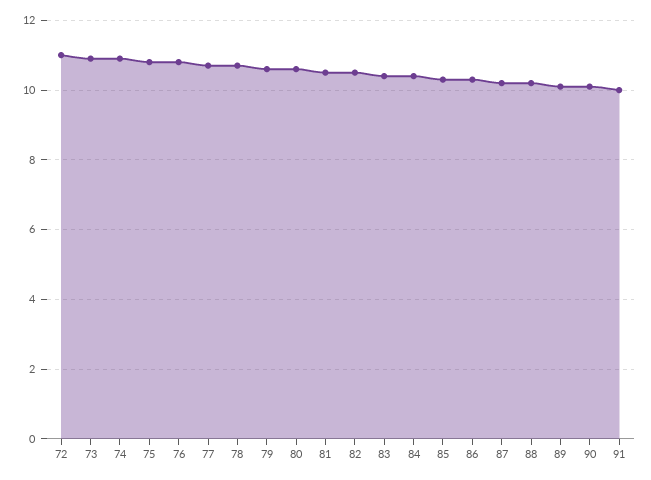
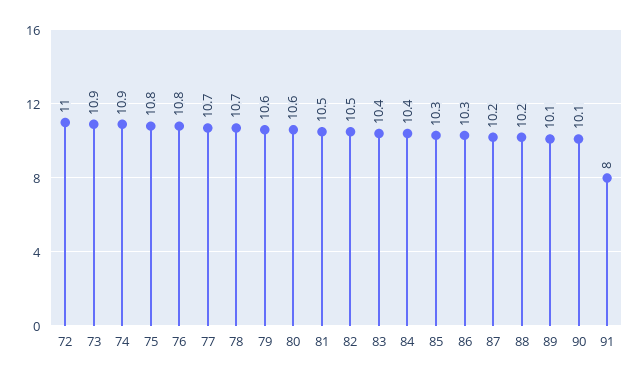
  {
    "72": 11,
    "73": 10.9,
    "74": 10.9,
    "75": 10.8,
    "76": 10.8,
    "77": 10.7,
    "78": 10.7,
    "79": 10.6,
    "80": 10.6,
    "81": 10.5,
    "82": 10.5,
    "83": 10.4,
    "84": 10.4,
    "85": 10.3,
    "86": 10.3,
    "87": 10.2,
    "88": 10.2,
    "89": 10.1,
    "90": 10.1,
-   "91": 10
+   "91": 8
  }

